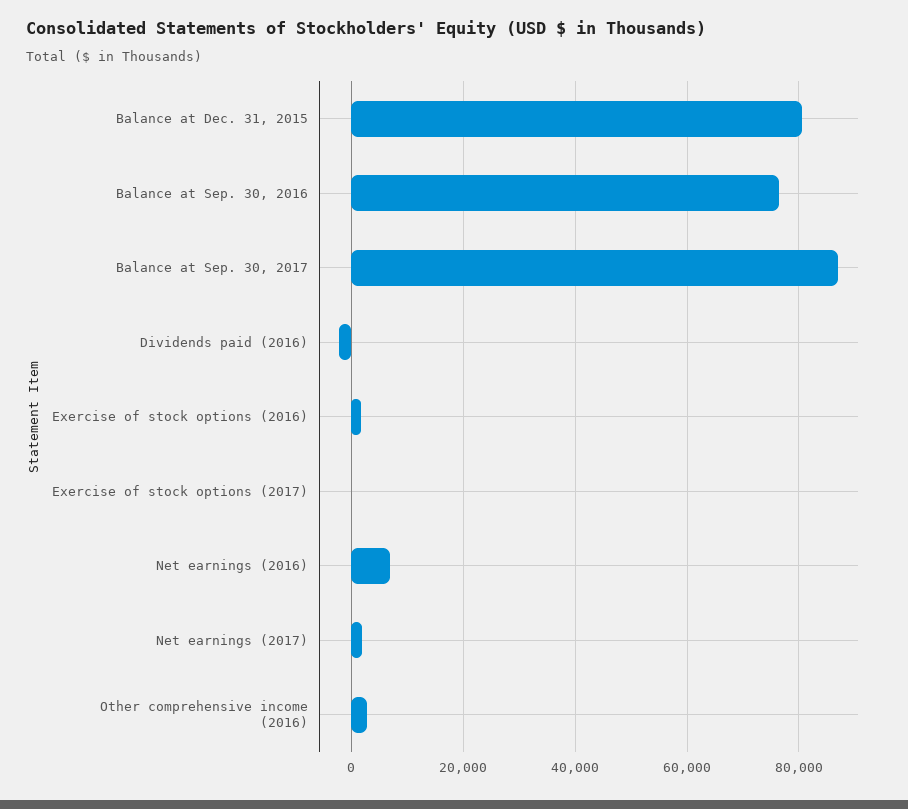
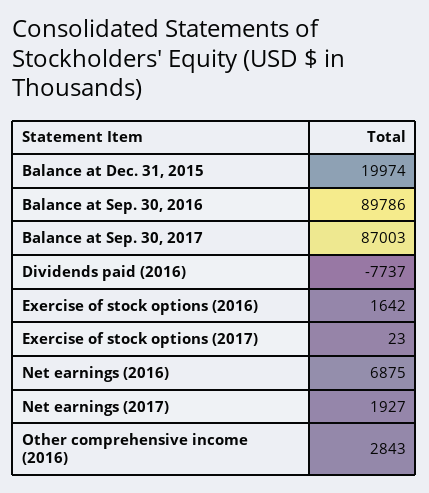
  {
-   "Balance at Dec. 31, 2015": 80000,
+   "Balance at Dec. 31, 2015": 19974,
-   "Balance at Sep. 30, 2016": 76000,
+   "Balance at Sep. 30, 2016": 89786,
    "Balance at Sep. 30, 2017": 87003,
-   "Dividends paid (2016)": -2000,
+   "Dividends paid (2016)": -7737,
    "Exercise of stock options (2016)": 1642,
    "Exercise of stock options (2017)": 23,
    "Net earnings (2016)": 6875,
    "Net earnings (2017)": 1927,
    "Other comprehensive income (2016)": 2843
  }

